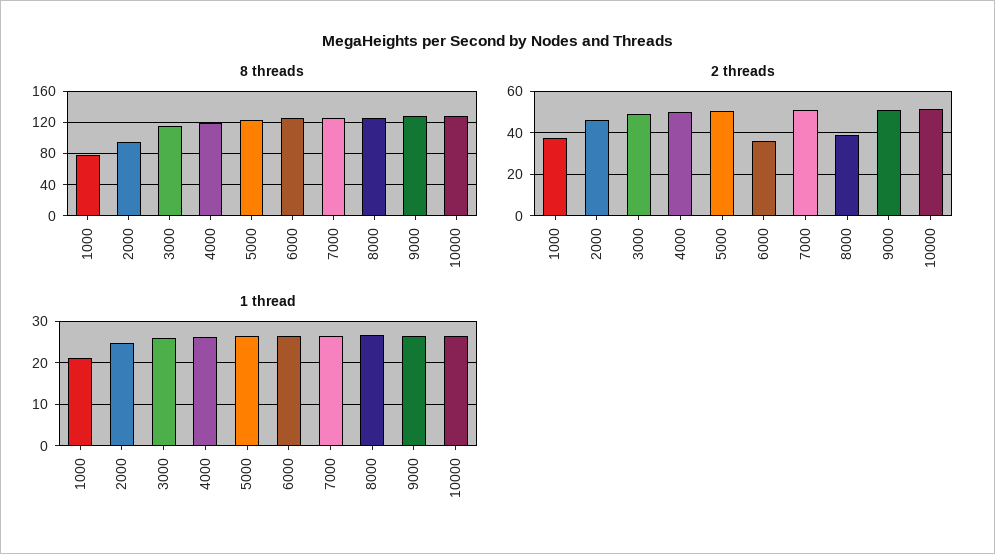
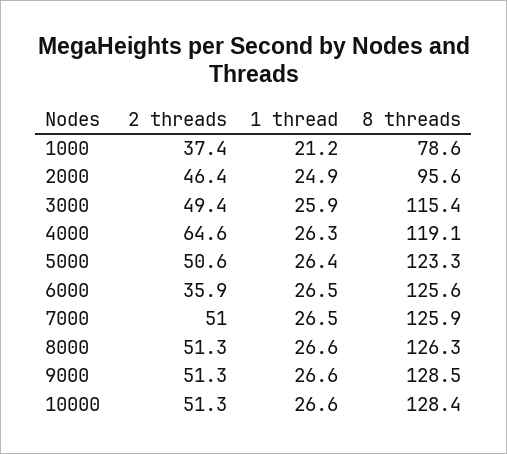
  {
    "8 threads": {
      "1000": 78.6,
      "2000": 95.6,
      "3000": 115.4,
      "4000": 119.1,
      "5000": 123.3,
      "6000": 125.6,
      "7000": 125.9,
      "8000": 126.3,
      "9000": 128.5,
      "10000": 128.4
    },
    "2 threads": {
      "1000": 37.4,
      "2000": 46.4,
      "3000": 49.4,
-     "4000": 50,
+     "4000": 64.6,
      "5000": 50.6,
      "6000": 35.9,
      "7000": 51,
-     "8000": 40,
+     "8000": 51.3,
      "9000": 51.3,
      "10000": 51.3
    },
    "1 thread": {
      "1000": 21.2,
      "2000": 24.9,
      "3000": 25.9,
      "4000": 26.3,
      "5000": 26.4,
      "6000": 26.5,
      "7000": 26.5,
      "8000": 26.6,
      "9000": 26.6,
      "10000": 26.6
    }
  }

